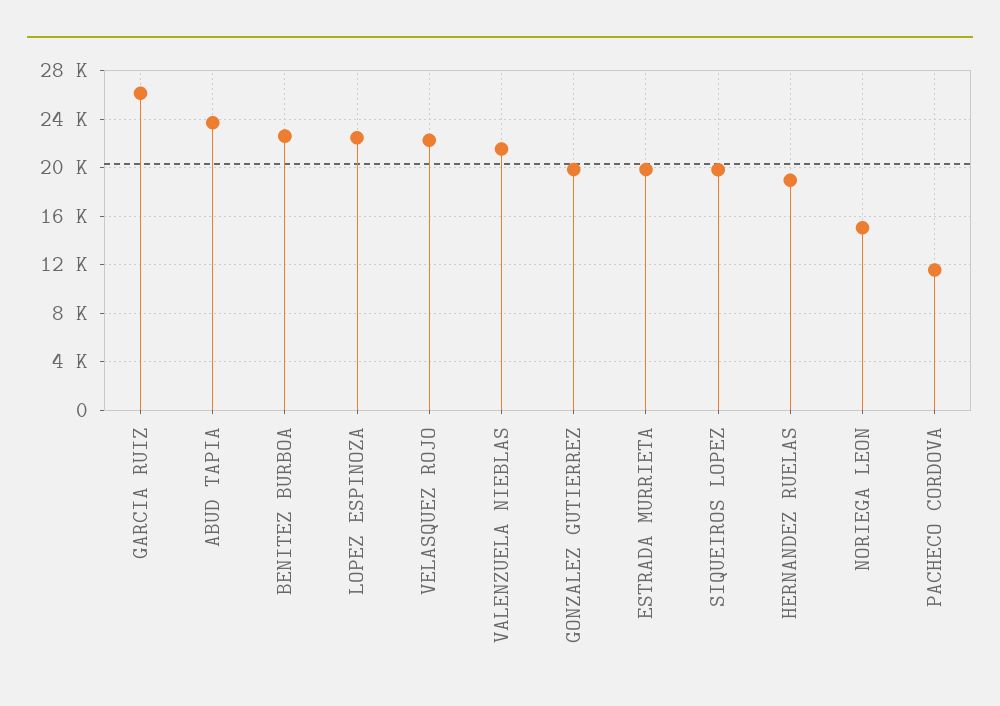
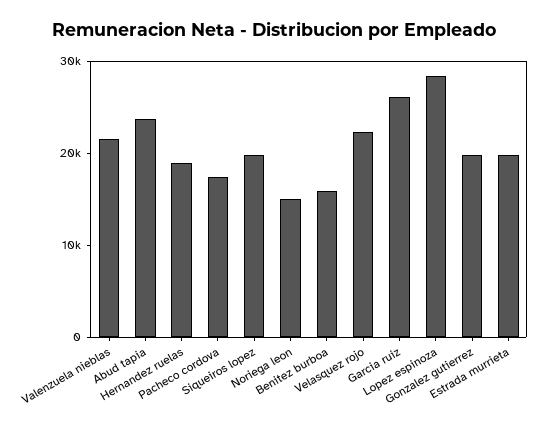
  {
    "GARCIA RUIZ": 26000,
    "ABUD TAPIA": 23500,
-   "BENITEZ BURBOA": 22500,
+   "BENITEZ BURBOA": 16000,
-   "LOPEZ ESPINOZA": 22500,
+   "LOPEZ ESPINOZA": 28000,
    "VELASQUEZ ROJO": 22500,
    "VALENZUELA NIEBLAS": 21500,
    "GONZALEZ GUTIERREZ": 20000,
    "ESTRADA MURRIETA": 20000,
    "SIQUEIROS LOPEZ": 20000,
    "HERNANDEZ RUELAS": 19000,
    "NORIEGA LEON": 15000,
-   "PACHECO CORDOVA": 11500
+   "PACHECO CORDOVA": 18000
  }

